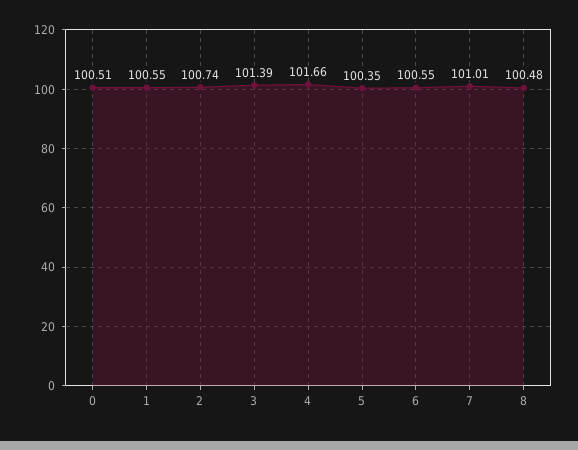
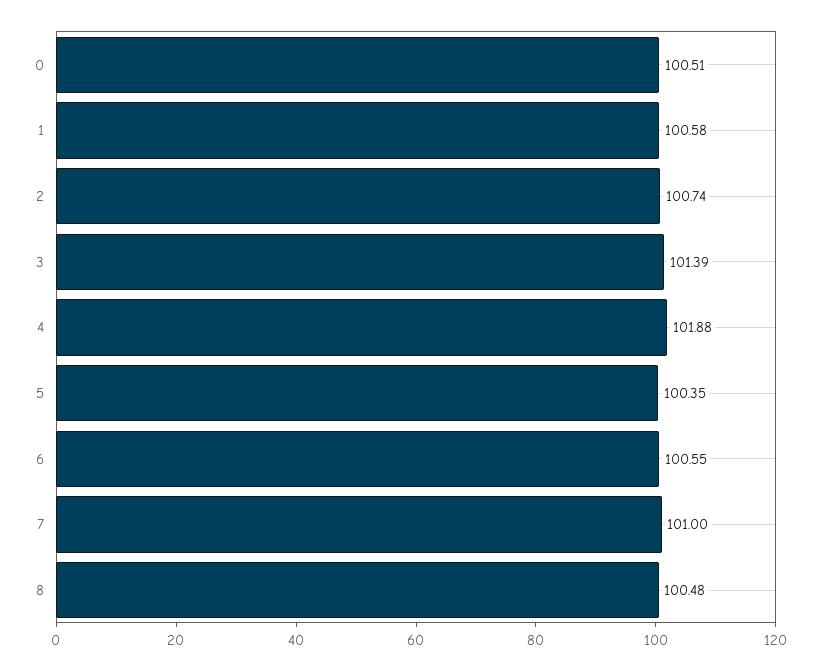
  {
    "0": 100.51,
-   "1": 100.55,
+   "1": 100.58,
    "2": 100.74,
    "3": 101.39,
-   "4": 101.66,
+   "4": 101.88,
    "5": 100.35,
    "6": 100.55,
-   "7": 101.01,
+   "7": 101,
    "8": 100.48
  }

